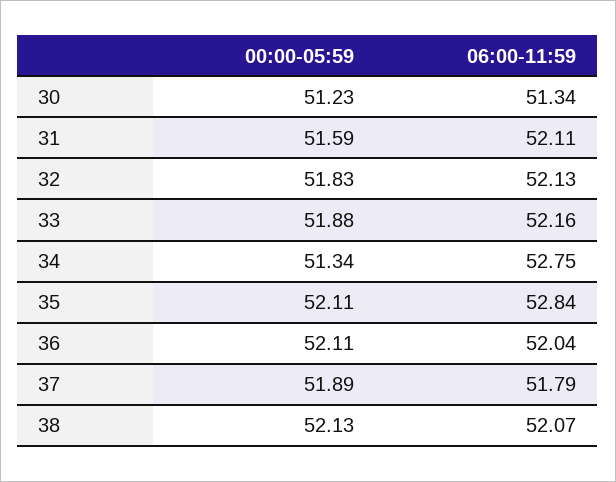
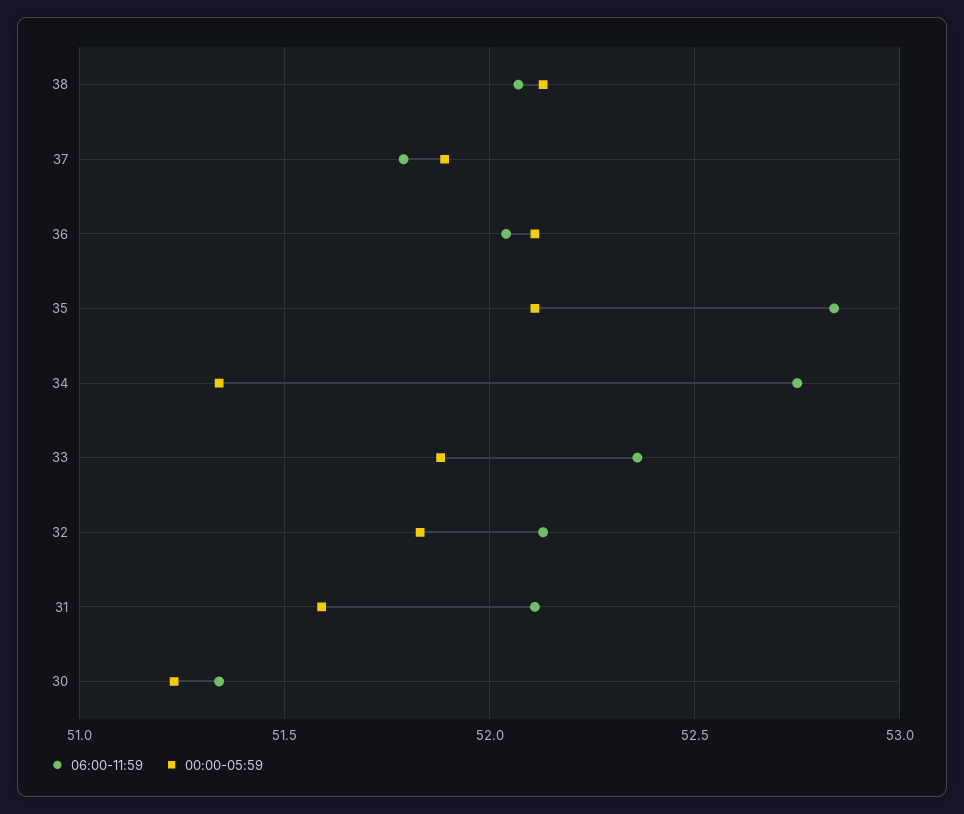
  {
    "00:00-05:59": {
      "30": 51.23,
      "31": 51.59,
      "32": 51.83,
      "33": 51.88,
      "34": 51.34,
      "35": 52.11,
      "36": 52.11,
      "37": 51.89,
      "38": 52.13
    },
    "06:00-11:59": {
      "30": 51.34,
      "31": 52.11,
      "32": 52.13,
-     "33": 52.16,
+     "33": 52.35,
      "34": 52.75,
      "35": 52.84,
      "36": 52.04,
      "37": 51.79,
      "38": 52.07
    }
  }

